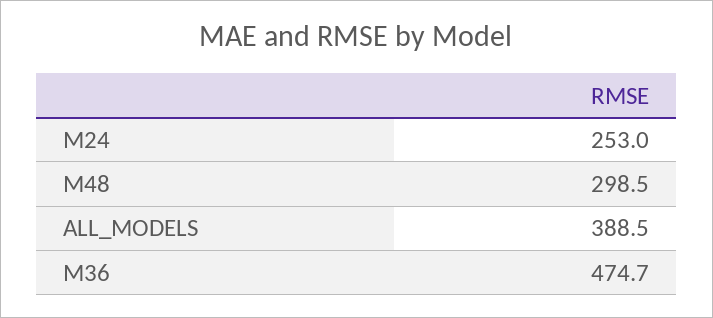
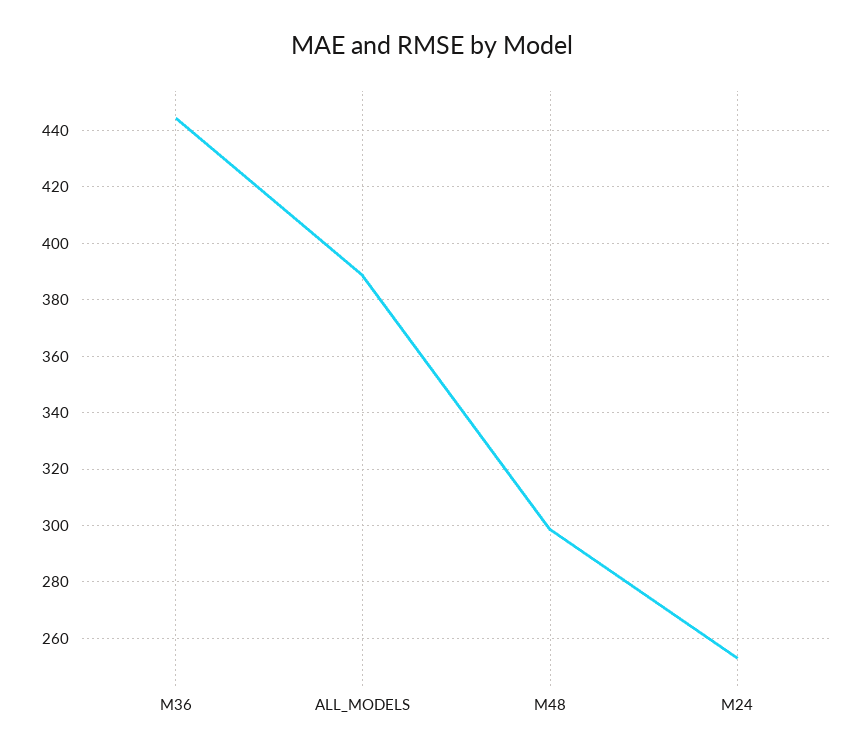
  {
    "M24": 253,
    "M48": 298.5,
    "ALL_MODELS": 388.5,
-   "M36": 474.7
+   "M36": 445
  }

